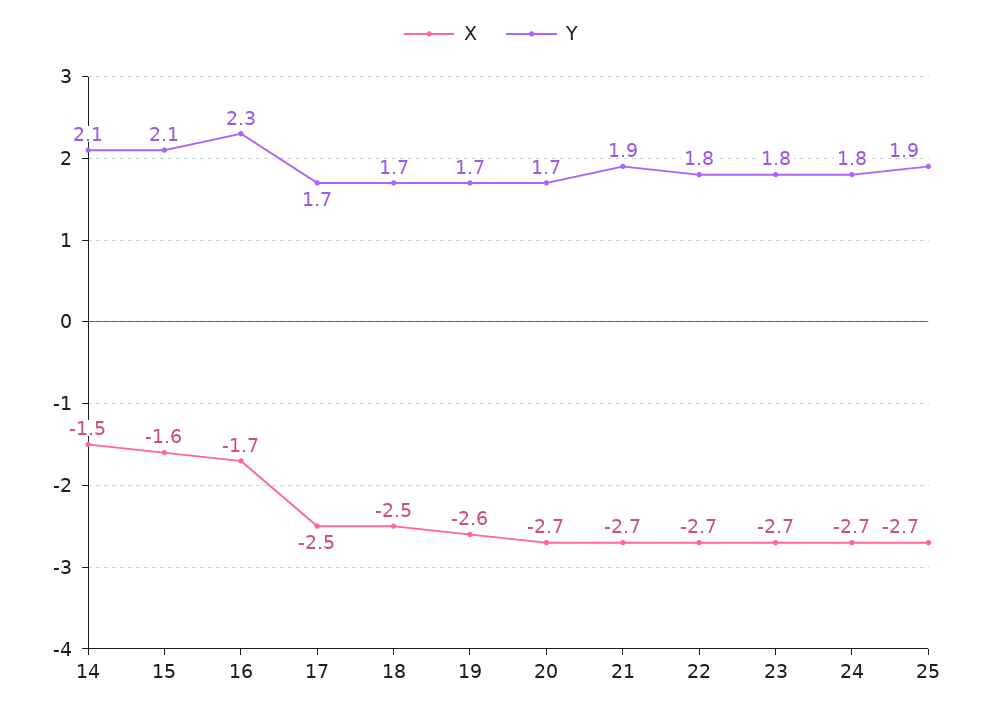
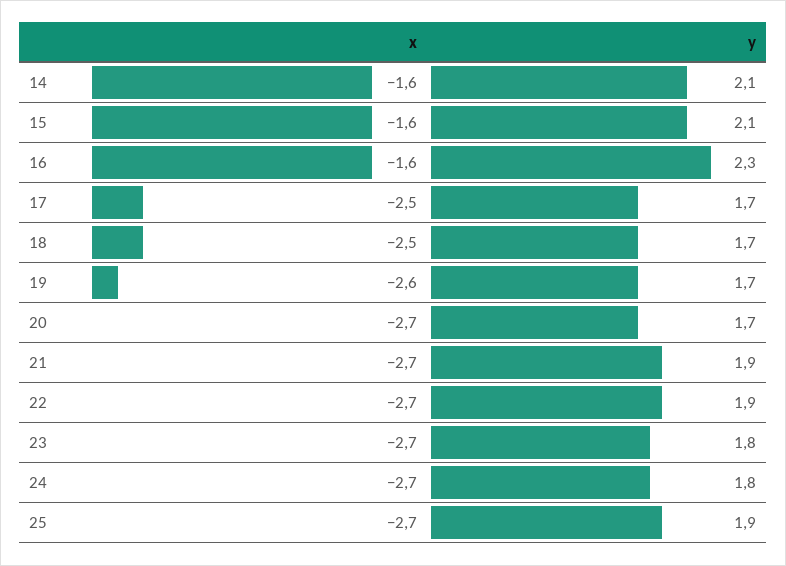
  {
    "X": {
-     "14": -1.5,
+     "14": -1.6,
      "15": -1.6,
-     "16": -1.7,
+     "16": -1.6,
      "17": -2.5,
      "18": -2.5,
      "19": -2.6,
      "20": -2.7,
      "21": -2.7,
      "22": -2.7,
      "23": -2.7,
      "24": -2.7,
      "25": -2.7
    },
    "Y": {
      "14": 2.1,
      "15": 2.1,
      "16": 2.3,
      "17": 1.7,
      "18": 1.7,
      "19": 1.7,
      "20": 1.7,
      "21": 1.9,
-     "22": 1.8,
+     "22": 1.9,
      "23": 1.8,
      "24": 1.8,
      "25": 1.9
    }
  }

